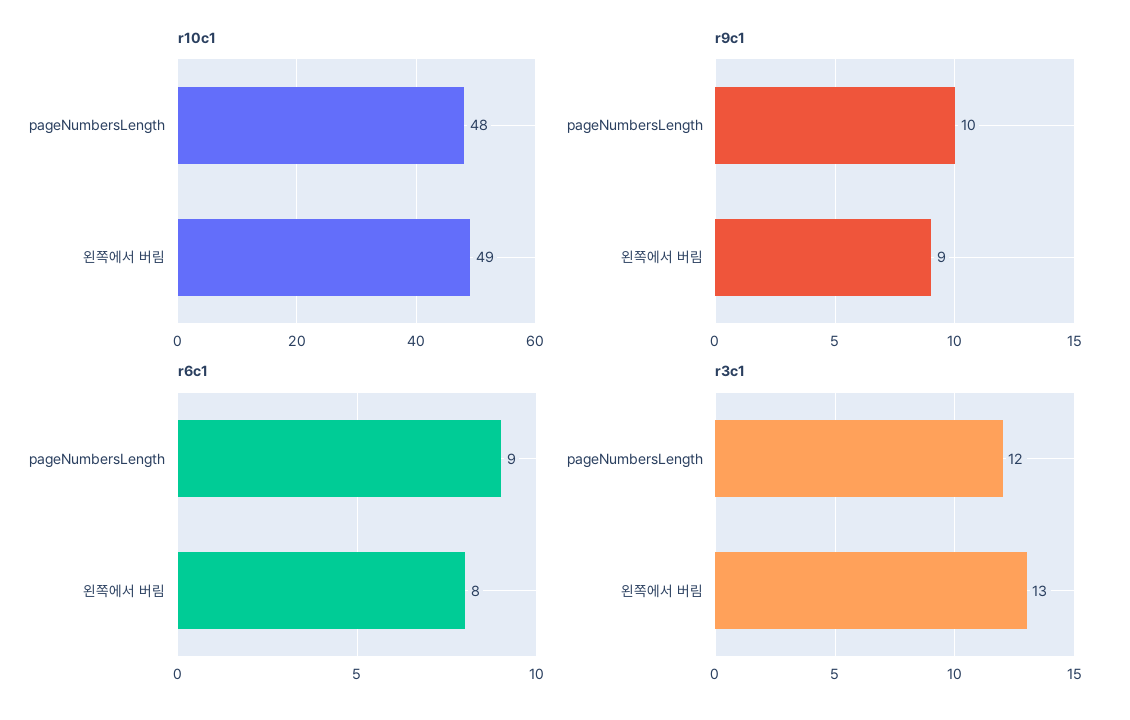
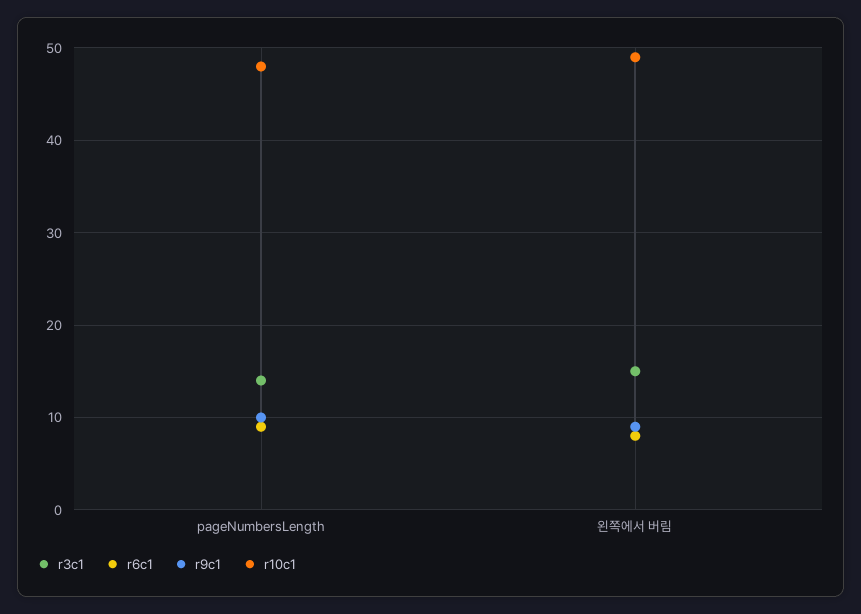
  {
    "r10c1": {
      "pageNumbersLength": 48,
      "왼쪽에서 버림": 49
    },
    "r9c1": {
      "pageNumbersLength": 10,
      "왼쪽에서 버림": 9
    },
    "r6c1": {
      "pageNumbersLength": 9,
      "왼쪽에서 버림": 8
    },
    "r3c1": {
-     "pageNumbersLength": 12,
+     "pageNumbersLength": 14,
-     "왼쪽에서 버림": 13
+     "왼쪽에서 버림": 15
    }
  }

